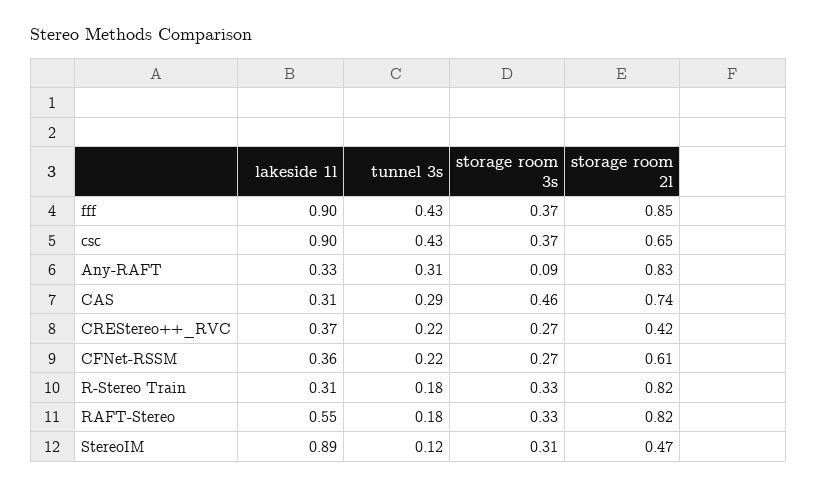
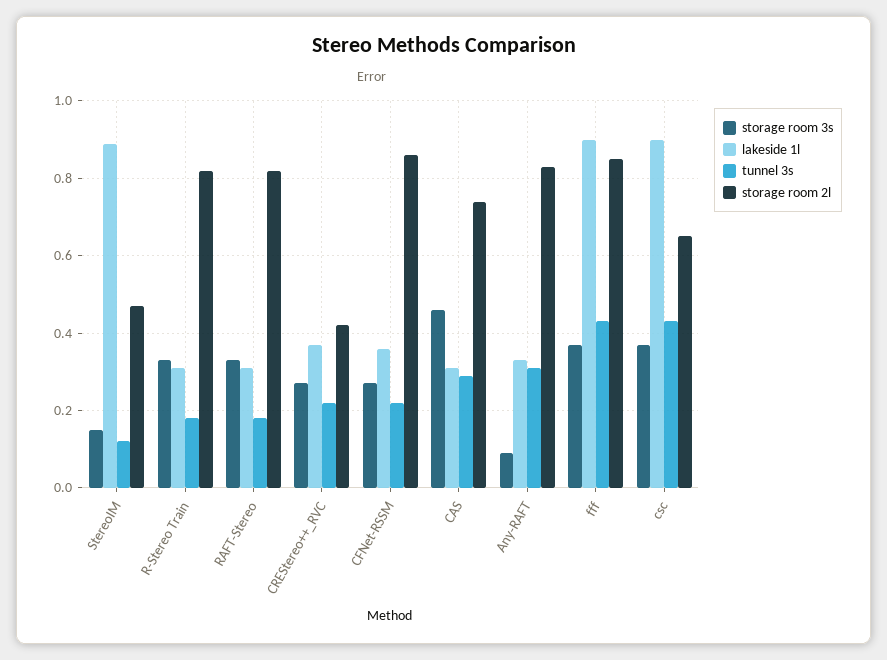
  {
    "lakeside 1l": {
      "fff": 0.9,
      "csc": 0.9,
      "Any-RAFT": 0.33,
      "CAS": 0.31,
      "CREStereo++_RVC": 0.37,
      "CFNet-RSSM": 0.36,
      "R-Stereo Train": 0.31,
-     "RAFT-Stereo": 0.55,
+     "RAFT-Stereo": 0.3,
      "StereoIM": 0.89
    },
    "tunnel 3s": {
      "fff": 0.43,
      "csc": 0.43,
      "Any-RAFT": 0.31,
      "CAS": 0.29,
      "CREStereo++_RVC": 0.22,
      "CFNet-RSSM": 0.22,
      "R-Stereo Train": 0.18,
      "RAFT-Stereo": 0.18,
      "StereoIM": 0.12
    },
    "storage room 3s": {
      "fff": 0.37,
      "csc": 0.37,
      "Any-RAFT": 0.09,
      "CAS": 0.46,
      "CREStereo++_RVC": 0.27,
      "CFNet-RSSM": 0.27,
      "R-Stereo Train": 0.33,
      "RAFT-Stereo": 0.33,
-     "StereoIM": 0.31
+     "StereoIM": 0.15
    },
    "storage room 2l": {
      "fff": 0.85,
      "csc": 0.65,
      "Any-RAFT": 0.83,
      "CAS": 0.74,
      "CREStereo++_RVC": 0.42,
-     "CFNet-RSSM": 0.61,
+     "CFNet-RSSM": 0.85,
      "R-Stereo Train": 0.82,
      "RAFT-Stereo": 0.82,
      "StereoIM": 0.47
    }
  }

